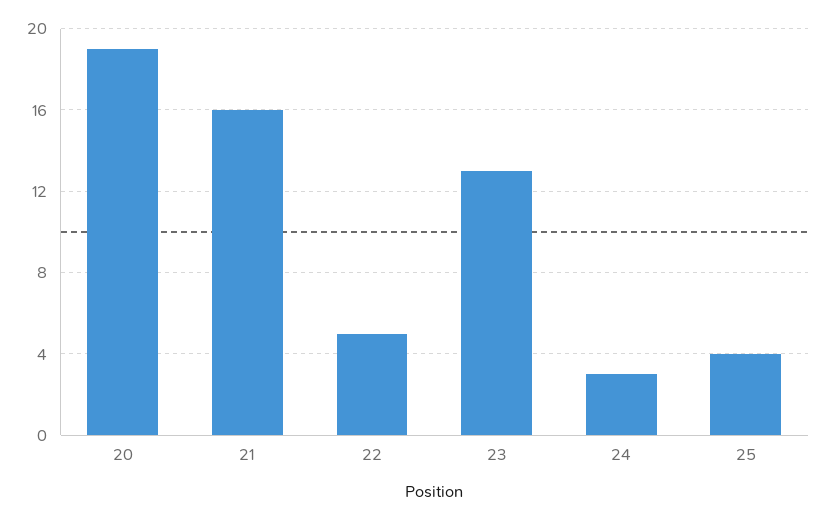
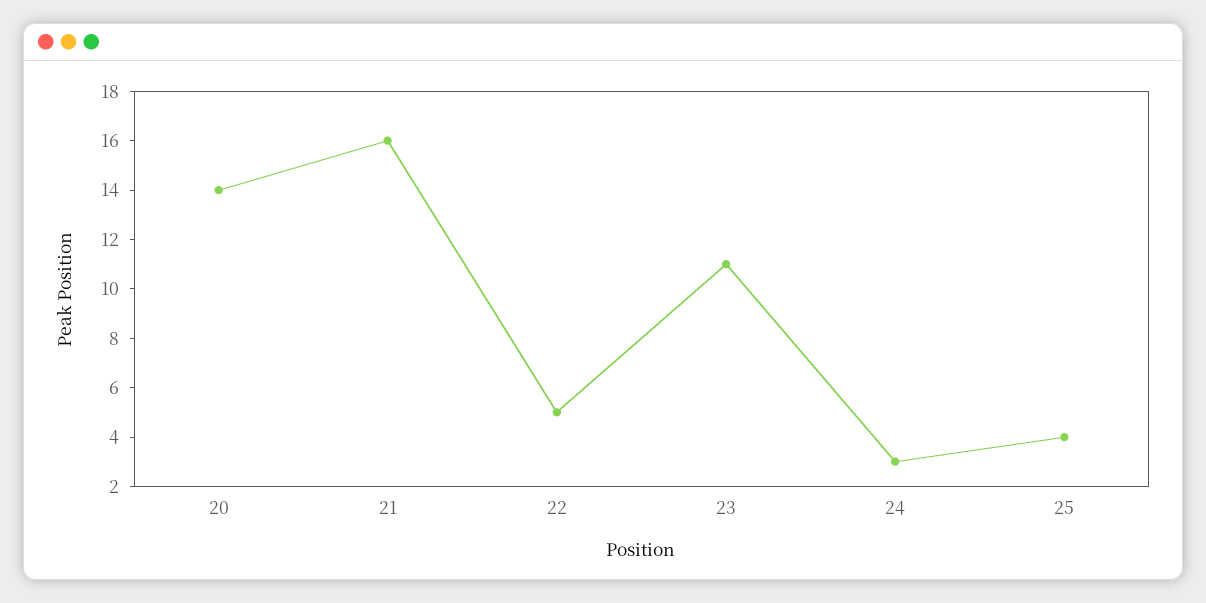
  {
-   "20": 19,
+   "20": 14,
    "21": 16,
    "22": 5,
-   "23": 13,
+   "23": 11,
    "24": 3,
    "25": 4
  }

